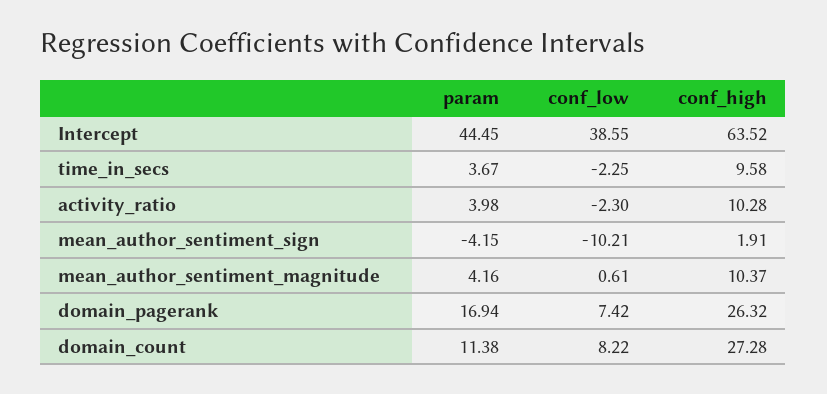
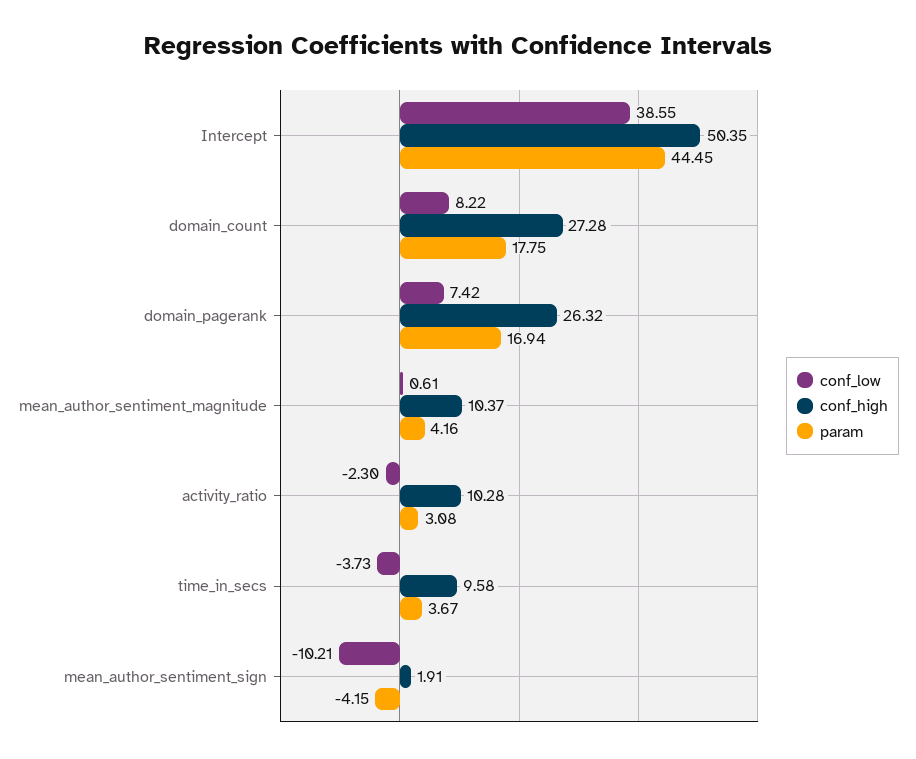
  {
    "param": {
      "Intercept": 44.45,
      "time_in_secs": 3.67,
-     "activity_ratio": 3.98,
+     "activity_ratio": 3.08,
      "mean_author_sentiment_sign": -4.15,
      "mean_author_sentiment_magnitude": 4.16,
      "domain_pagerank": 16.94,
-     "domain_count": 11.38
+     "domain_count": 17.75
    },
    "conf_low": {
      "Intercept": 38.55,
-     "time_in_secs": -2.25,
+     "time_in_secs": -3.73,
      "activity_ratio": -2.3,
      "mean_author_sentiment_sign": -10.21,
      "mean_author_sentiment_magnitude": 0.61,
      "domain_pagerank": 7.42,
      "domain_count": 8.22
    },
    "conf_high": {
-     "Intercept": 63.52,
+     "Intercept": 50.35,
      "time_in_secs": 9.58,
      "activity_ratio": 10.28,
      "mean_author_sentiment_sign": 1.91,
      "mean_author_sentiment_magnitude": 10.37,
      "domain_pagerank": 26.32,
      "domain_count": 27.28
    }
  }

